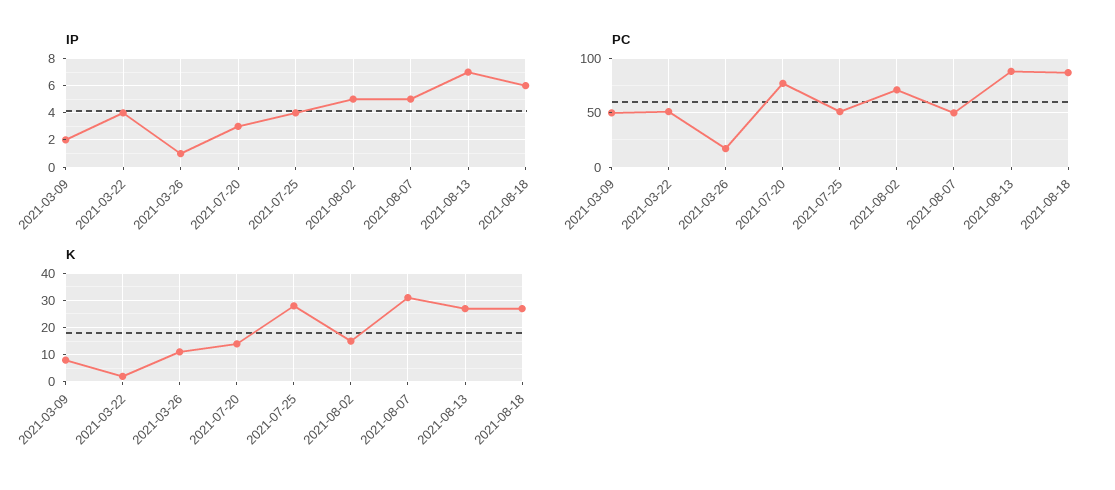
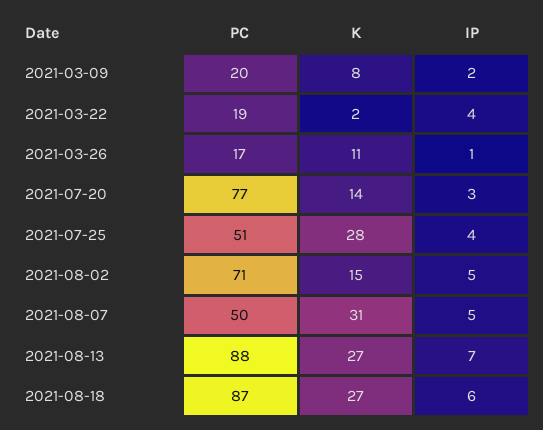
  {
    "IP": {
      "2021-03-09": 2,
      "2021-03-22": 4,
      "2021-03-26": 1,
      "2021-07-20": 3,
      "2021-07-25": 4,
      "2021-08-02": 5,
      "2021-08-07": 5,
      "2021-08-13": 7,
      "2021-08-18": 6
    },
    "PC": {
-     "2021-03-09": 50,
+     "2021-03-09": 20,
-     "2021-03-22": 50,
+     "2021-03-22": 19,
      "2021-03-26": 17,
      "2021-07-20": 77,
      "2021-07-25": 51,
      "2021-08-02": 71,
      "2021-08-07": 50,
      "2021-08-13": 88,
      "2021-08-18": 87
    },
    "K": {
      "2021-03-09": 8,
      "2021-03-22": 2,
      "2021-03-26": 11,
      "2021-07-20": 14,
      "2021-07-25": 28,
      "2021-08-02": 15,
      "2021-08-07": 31,
      "2021-08-13": 27,
      "2021-08-18": 27
    }
  }

